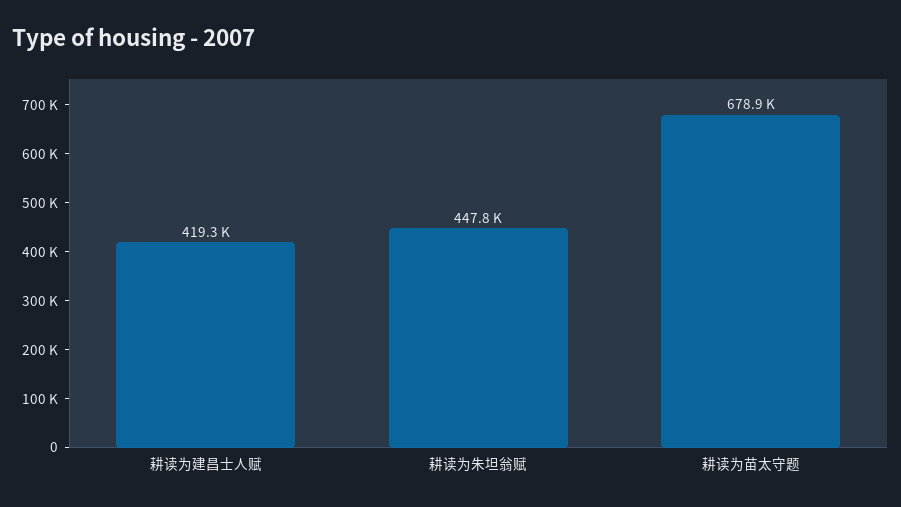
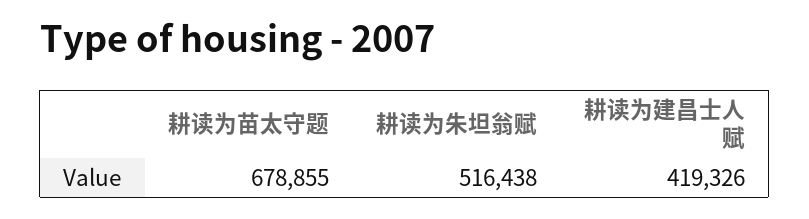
  {
    "耕读为建昌士人赋": 419326,
-   "耕读为朱坦翁赋": 447800,
+   "耕读为朱坦翁赋": 516438,
    "耕读为苗太守题": 678855
  }

